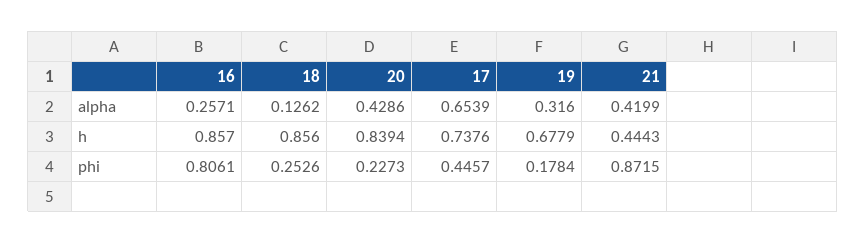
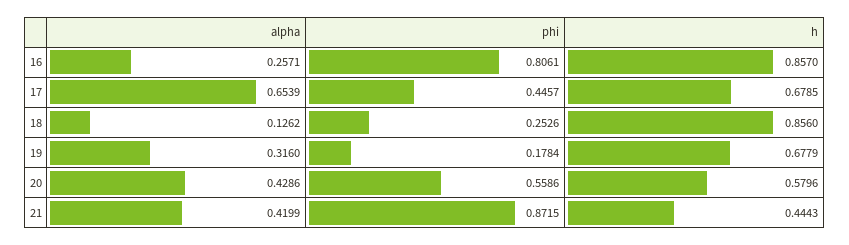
  {
    "16": {
      "alpha": 0.2571,
      "h": 0.857,
      "phi": 0.8061
    },
    "18": {
      "alpha": 0.1262,
      "h": 0.856,
      "phi": 0.2526
    },
    "20": {
      "alpha": 0.4286,
-     "h": 0.8394,
+     "h": 0.5796,
-     "phi": 0.2273
+     "phi": 0.5586
    },
    "17": {
      "alpha": 0.6539,
-     "h": 0.7376,
+     "h": 0.6785,
      "phi": 0.4457
    },
    "19": {
      "alpha": 0.316,
      "h": 0.6779,
      "phi": 0.1784
    },
    "21": {
      "alpha": 0.4199,
      "h": 0.4443,
      "phi": 0.8715
    }
  }

